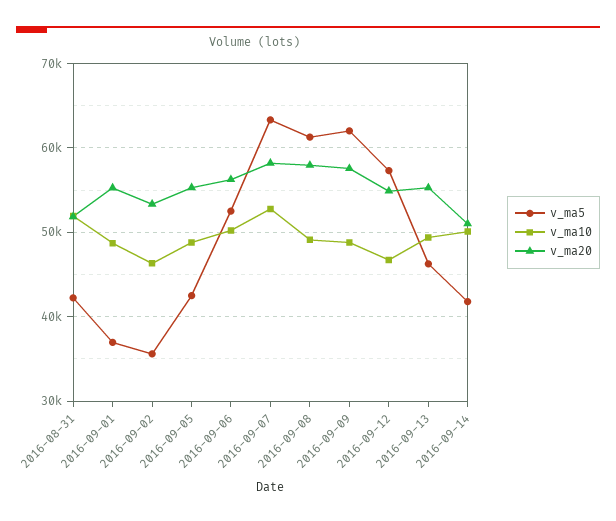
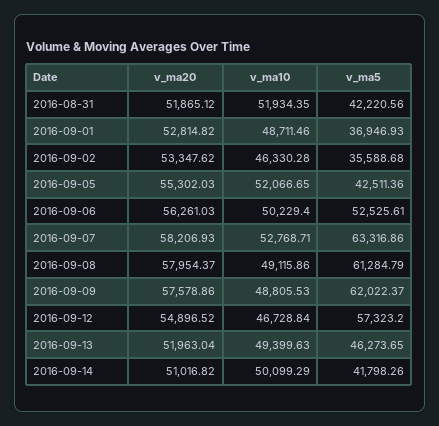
  {
    "v_ma5": {
      "2016-08-31": 42220.56,
      "2016-09-01": 36946.93,
      "2016-09-02": 35588.68,
      "2016-09-05": 42511.36,
      "2016-09-06": 52525.61,
      "2016-09-07": 63316.86,
      "2016-09-08": 61284.79,
      "2016-09-09": 62022.37,
      "2016-09-12": 57323.2,
      "2016-09-13": 46273.65,
      "2016-09-14": 41798.26
    },
    "v_ma10": {
      "2016-08-31": 51934.35,
      "2016-09-01": 48711.46,
      "2016-09-02": 46330.28,
-     "2016-09-05": 49000,
+     "2016-09-05": 52066.65,
      "2016-09-06": 50229.4,
      "2016-09-07": 52768.71,
      "2016-09-08": 49115.86,
      "2016-09-09": 48805.53,
      "2016-09-12": 46728.84,
      "2016-09-13": 49399.63,
      "2016-09-14": 50099.29
    },
    "v_ma20": {
      "2016-08-31": 51865.12,
-     "2016-09-01": 55000,
+     "2016-09-01": 52814.82,
      "2016-09-02": 53347.62,
      "2016-09-05": 55302.03,
      "2016-09-06": 56261.03,
      "2016-09-07": 58206.93,
      "2016-09-08": 57954.37,
      "2016-09-09": 57578.86,
      "2016-09-12": 54896.52,
-     "2016-09-13": 55000,
+     "2016-09-13": 51963.04,
      "2016-09-14": 51016.82
    }
  }

